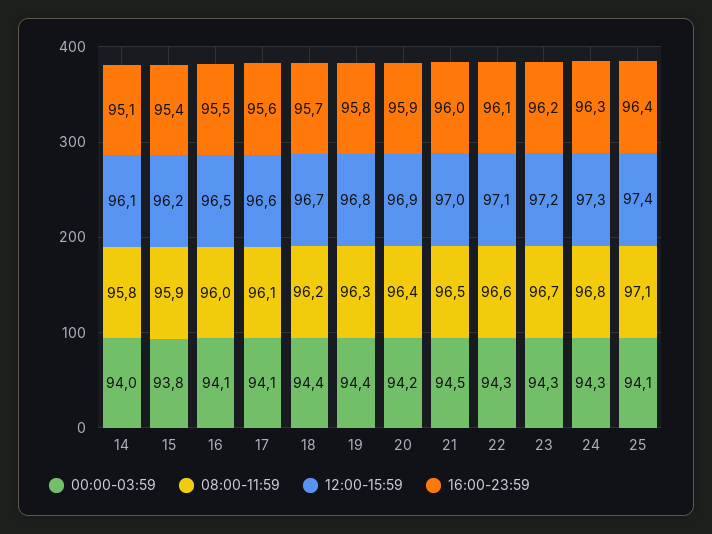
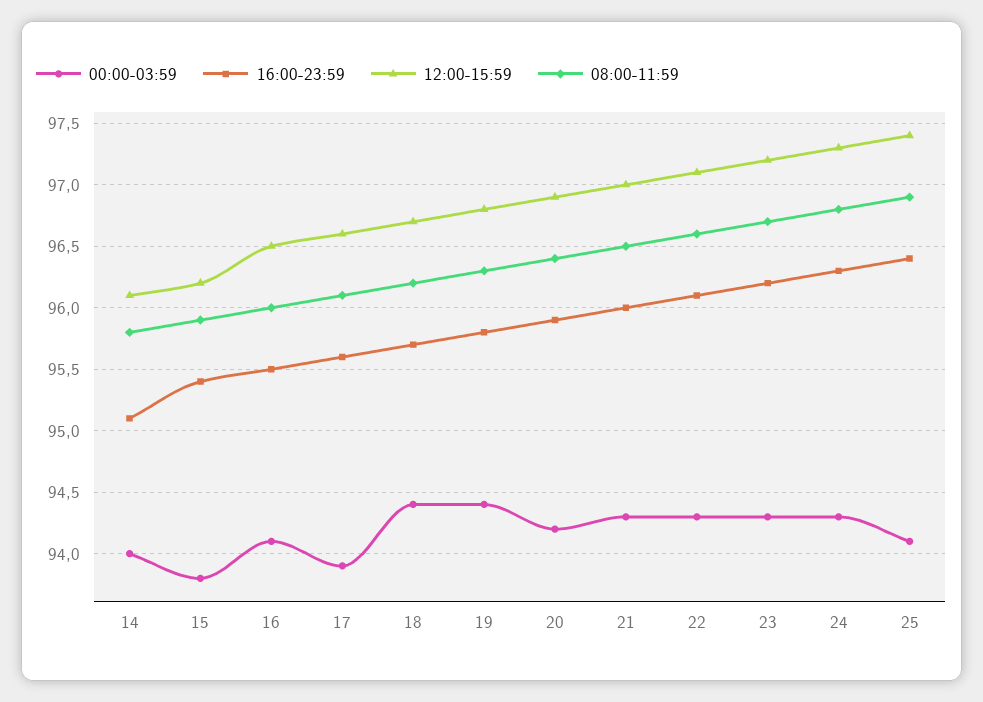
  {
    "00:00-03:59": {
      "14": 94,
      "15": 93.8,
      "16": 94.1,
-     "17": 94.1,
+     "17": 93.9,
      "18": 94.4,
      "19": 94.4,
      "20": 94.2,
-     "21": 94.5,
+     "21": 94.3,
      "22": 94.3,
      "23": 94.3,
      "24": 94.3,
      "25": 94.1
    },
    "08:00-11:59": {
      "14": 95.8,
      "15": 95.9,
      "16": 96,
      "17": 96.1,
      "18": 96.2,
      "19": 96.3,
      "20": 96.4,
      "21": 96.5,
      "22": 96.6,
      "23": 96.7,
      "24": 96.8,
-     "25": 97.1
+     "25": 96.9
    },
    "12:00-15:59": {
      "14": 96.1,
      "15": 96.2,
      "16": 96.5,
      "17": 96.6,
      "18": 96.7,
      "19": 96.8,
      "20": 96.9,
      "21": 97,
      "22": 97.1,
      "23": 97.2,
      "24": 97.3,
      "25": 97.4
    },
    "16:00-23:59": {
      "14": 95.1,
      "15": 95.4,
      "16": 95.5,
      "17": 95.6,
      "18": 95.7,
      "19": 95.8,
      "20": 95.9,
      "21": 96,
      "22": 96.1,
      "23": 96.2,
      "24": 96.3,
      "25": 96.4
    }
  }

